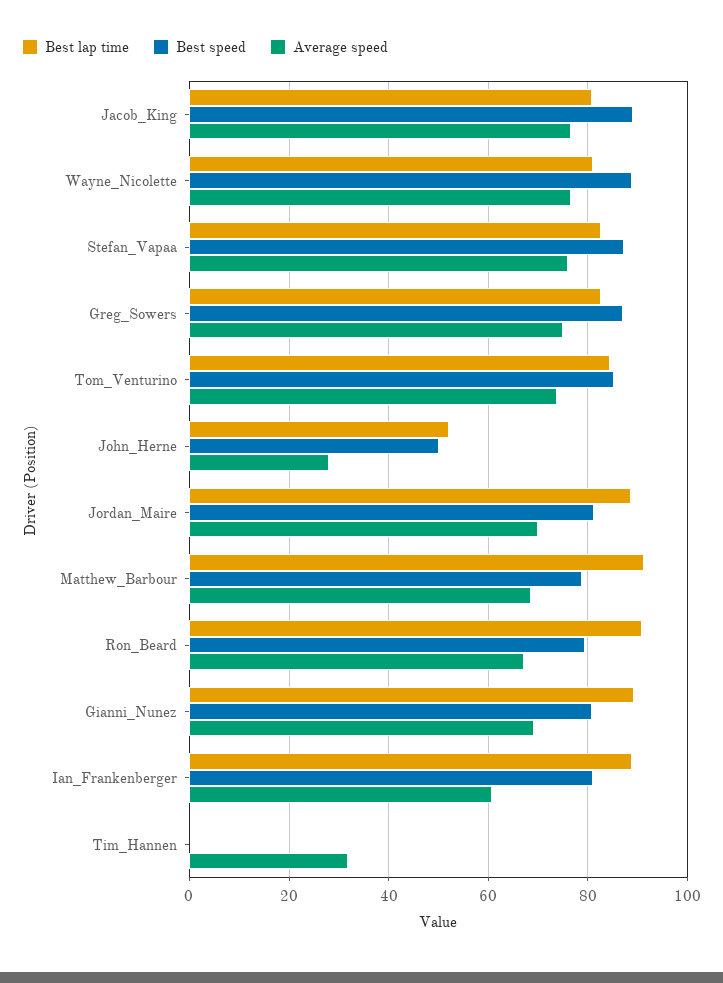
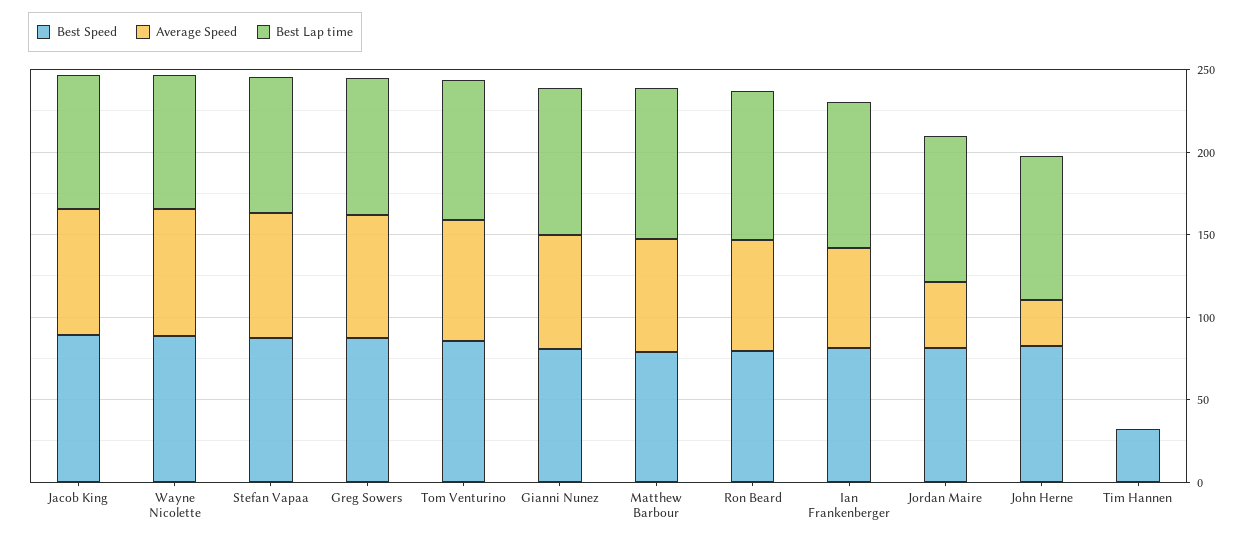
  {
    "Best lap time": {
      "Jacob_King": 80,
      "Wayne_Nicolette": 82,
      "Stefan_Vapaa": 82,
      "Greg_Sowers": 82,
      "Tom_Venturino": 84,
-     "John_Herne": 52,
+     "John_Herne": 90,
      "Jordan_Maire": 88,
      "Matthew_Barbour": 92,
      "Ron_Beard": 90,
      "Gianni_Nunez": 90,
      "Ian_Frankenberger": 88,
      "Tim_Hannen": 0
    },
    "Best speed": {
      "Jacob_King": 90,
      "Wayne_Nicolette": 88,
      "Stefan_Vapaa": 88,
      "Greg_Sowers": 88,
      "Tom_Venturino": 86,
-     "John_Herne": 50,
+     "John_Herne": 80,
      "Jordan_Maire": 82,
      "Matthew_Barbour": 78,
      "Ron_Beard": 80,
      "Gianni_Nunez": 80,
      "Ian_Frankenberger": 82,
-     "Tim_Hannen": 0
+     "Tim_Hannen": 30
    },
    "Average speed": {
      "Jacob_King": 76,
      "Wayne_Nicolette": 76,
      "Stefan_Vapaa": 76,
      "Greg_Sowers": 74,
      "Tom_Venturino": 74,
      "John_Herne": 28,
-     "Jordan_Maire": 70,
+     "Jordan_Maire": 40,
      "Matthew_Barbour": 68,
      "Ron_Beard": 68,
      "Gianni_Nunez": 70,
      "Ian_Frankenberger": 60,
-     "Tim_Hannen": 32
+     "Tim_Hannen": 0
    }
  }

